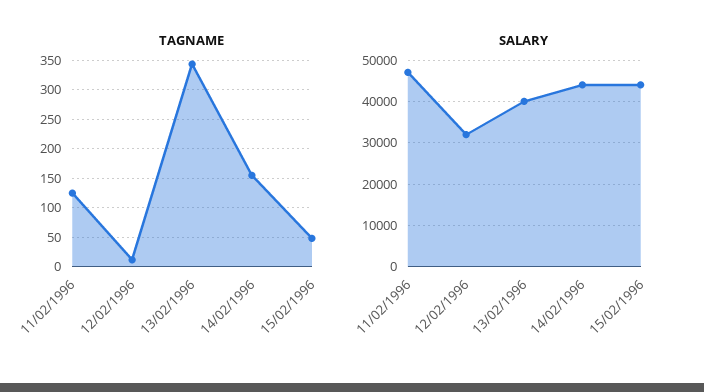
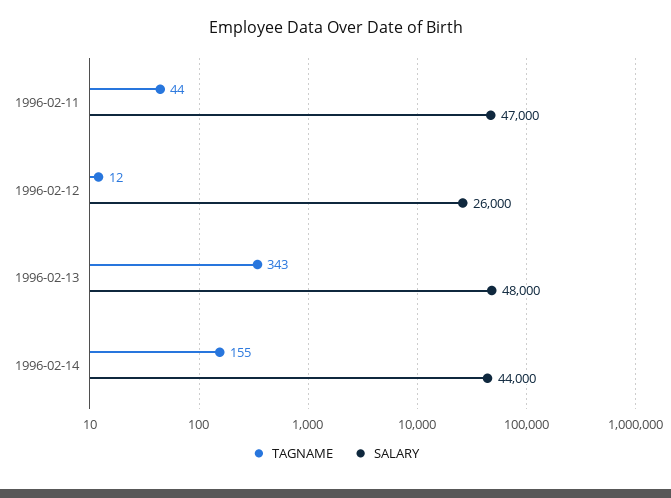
  {
    "TAGNAME": {
-     "11/02/1996": 125,
+     "11/02/1996": 44,
      "12/02/1996": 12,
      "13/02/1996": 343,
-     "14/02/1996": 155,
+     "14/02/1996": 155
-     "15/02/1996": 50
    },
    "SALARY": {
      "11/02/1996": 47000,
-     "12/02/1996": 32000,
+     "12/02/1996": 26000,
-     "13/02/1996": 40000,
+     "13/02/1996": 48000,
-     "14/02/1996": 44000,
+     "14/02/1996": 44000
-     "15/02/1996": 44000
    }
  }

